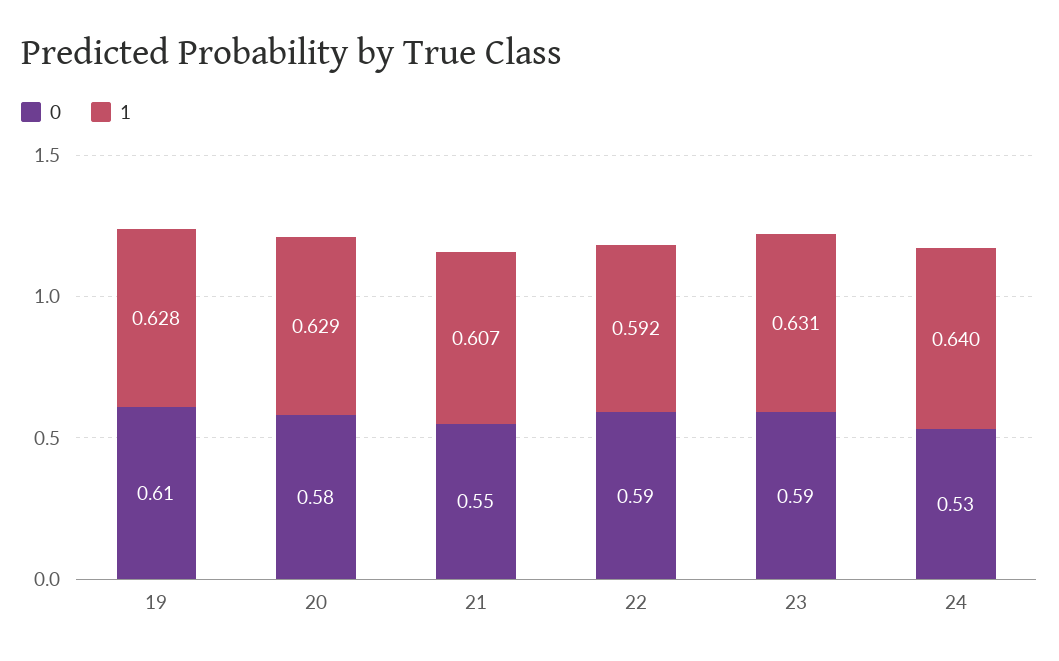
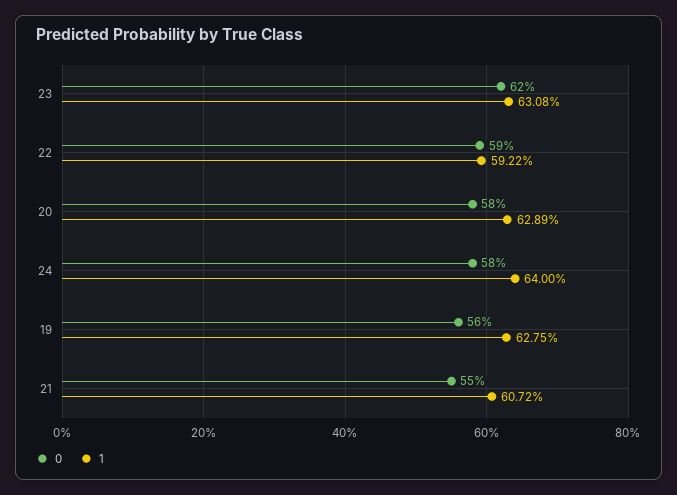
  {
    "0": {
-     "19": 0.61,
+     "19": 0.56,
      "20": 0.58,
      "21": 0.55,
      "22": 0.59,
-     "23": 0.59,
+     "23": 0.62,
-     "24": 0.53
+     "24": 0.58
    },
    "1": {
      "19": 0.6275,
      "20": 0.6289,
      "21": 0.6072,
      "22": 0.5922,
      "23": 0.6308,
      "24": 0.64
    }
  }

